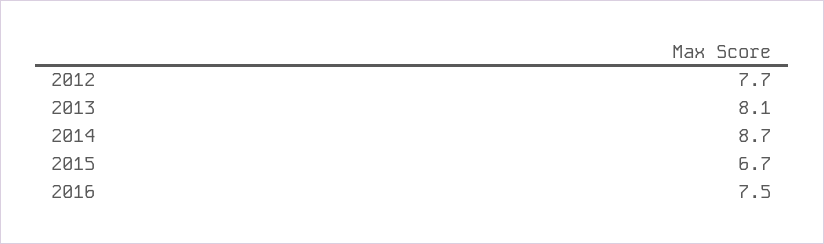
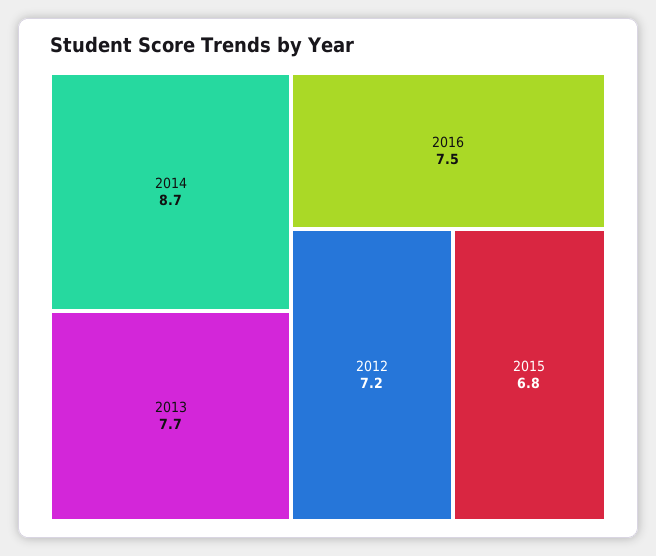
  {
-   "2012": 7.7,
+   "2012": 7.2,
-   "2013": 8.1,
+   "2013": 7.7,
    "2014": 8.7,
-   "2015": 6.7,
+   "2015": 6.8,
    "2016": 7.5
  }

